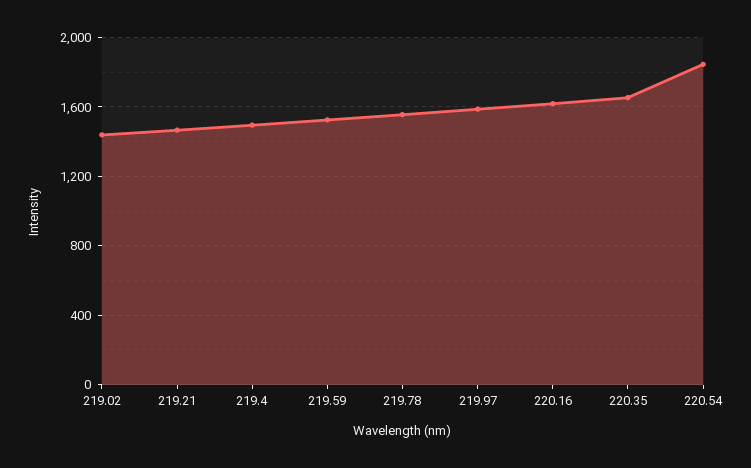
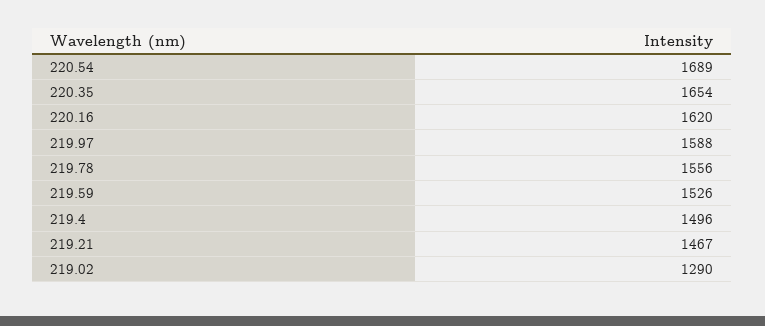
  {
-   "219.02": 1450,
+   "219.02": 1290,
    "219.21": 1467,
    "219.4": 1496,
    "219.59": 1526,
    "219.78": 1556,
    "219.97": 1588,
    "220.16": 1620,
    "220.35": 1654,
-   "220.54": 1850
+   "220.54": 1689
  }

